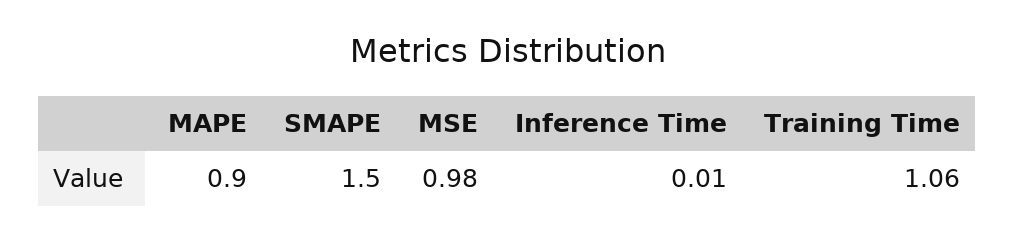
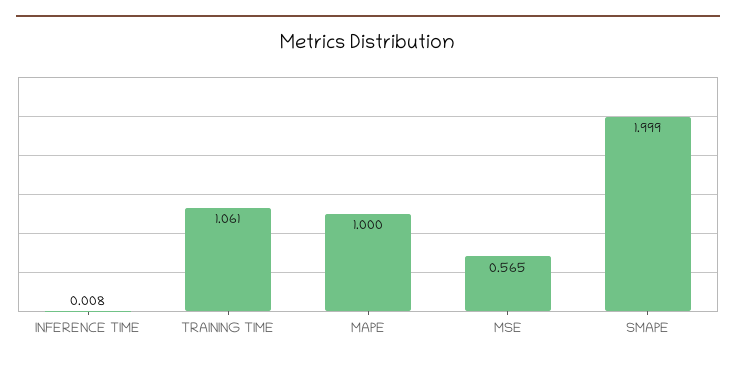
  {
-   "MAPE": 0.9,
+   "MAPE": 1,
-   "SMAPE": 1.5,
+   "SMAPE": 1.999,
-   "MSE": 0.98,
+   "MSE": 0.565,
    "Inference Time": 0.008,
    "Training Time": 1.061
  }

